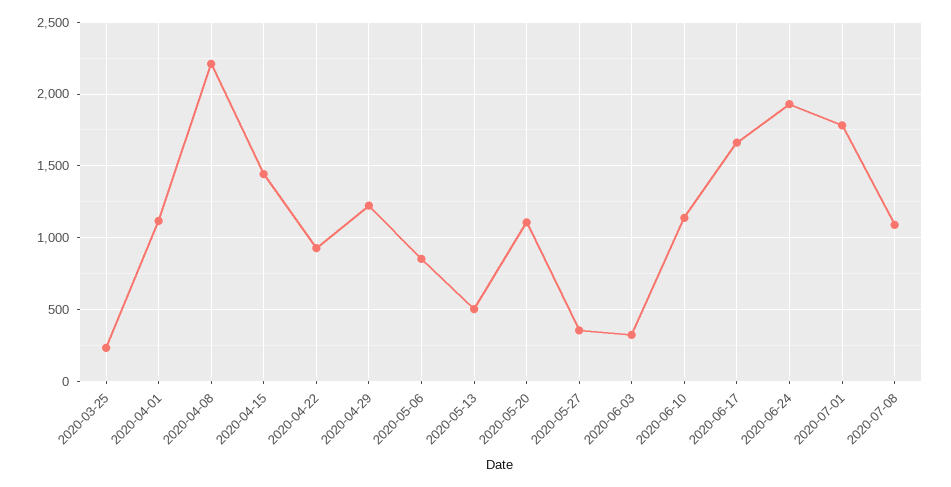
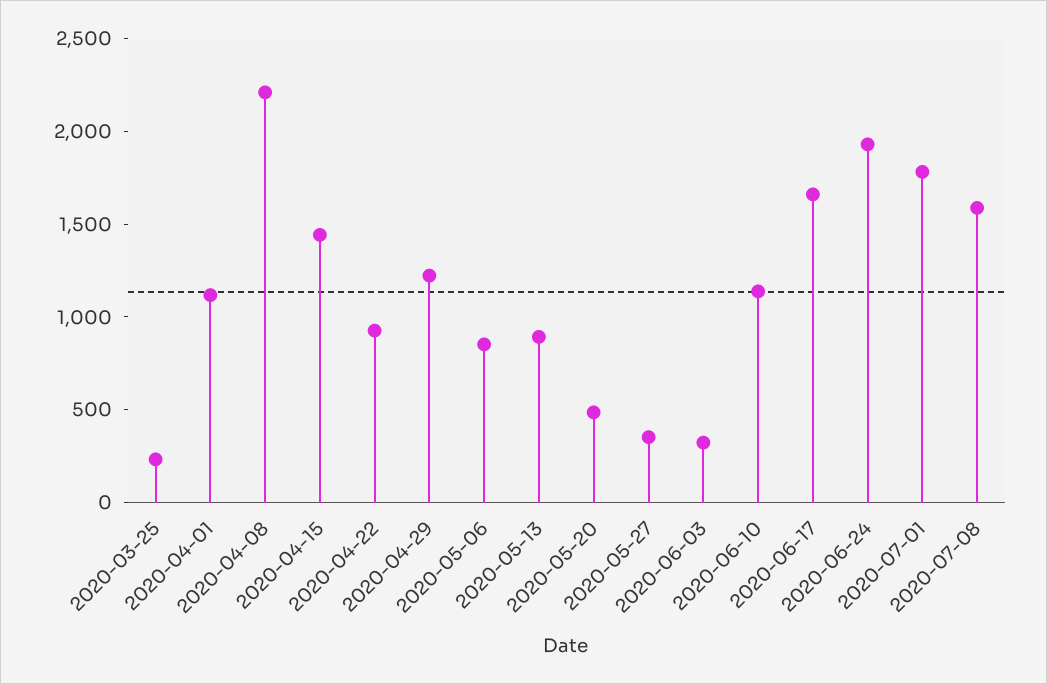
  {
    "2020-03-25": 250,
    "2020-04-01": 1100,
    "2020-04-08": 2200,
    "2020-04-15": 1450,
    "2020-04-22": 950,
    "2020-04-29": 1200,
    "2020-05-06": 850,
-   "2020-05-13": 500,
+   "2020-05-13": 900,
-   "2020-05-20": 1100,
+   "2020-05-20": 500,
    "2020-05-27": 350,
    "2020-06-03": 300,
    "2020-06-10": 1150,
    "2020-06-17": 1650,
    "2020-06-24": 1950,
    "2020-07-01": 1800,
-   "2020-07-08": 1100
+   "2020-07-08": 1600
  }

